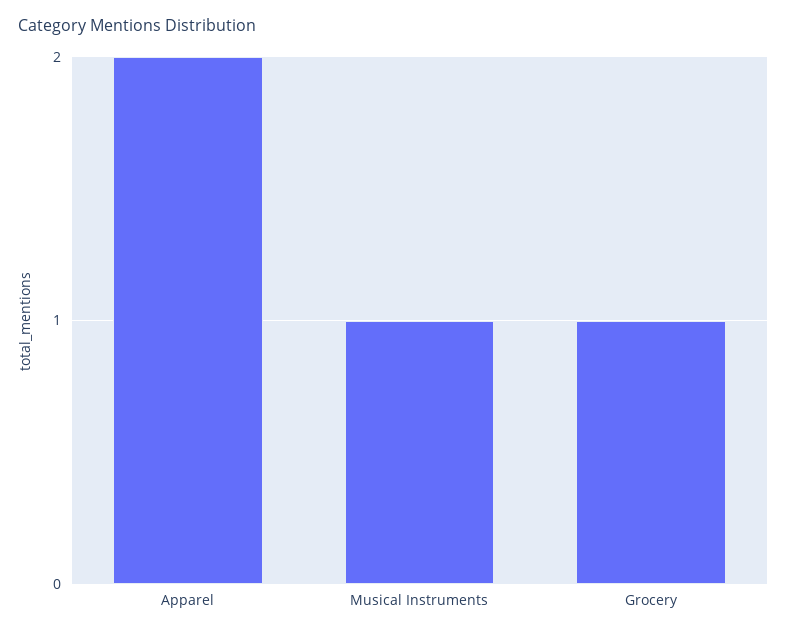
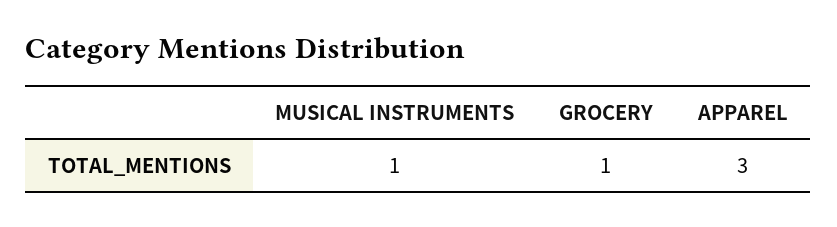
  {
-   "Apparel": 2,
+   "Apparel": 3,
    "Musical Instruments": 1,
    "Grocery": 1
  }

